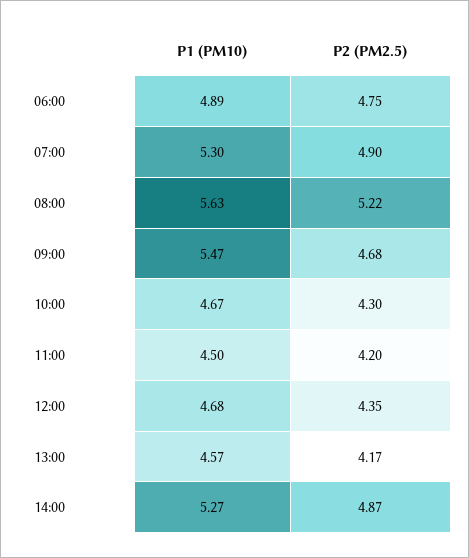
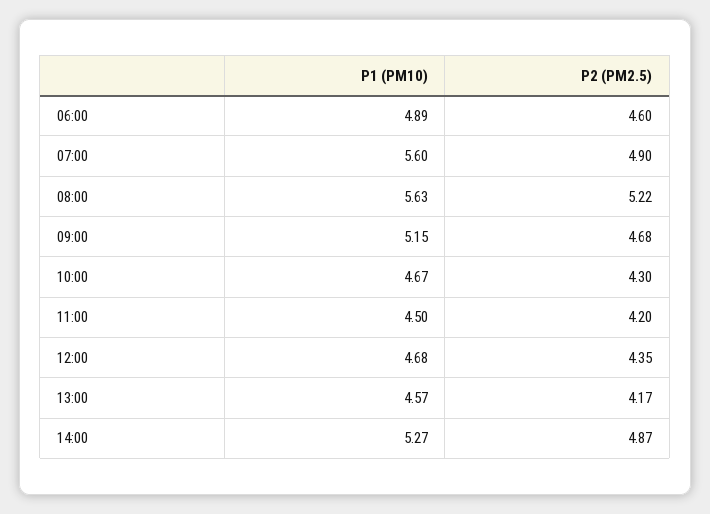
  {
    "P1 (PM10)": {
      "06:00": 4.89,
-     "07:00": 5.3,
+     "07:00": 5.6,
      "08:00": 5.63,
-     "09:00": 5.47,
+     "09:00": 5.15,
      "10:00": 4.67,
      "11:00": 4.5,
      "12:00": 4.68,
      "13:00": 4.57,
      "14:00": 5.27
    },
    "P2 (PM2.5)": {
-     "06:00": 4.75,
+     "06:00": 4.6,
      "07:00": 4.9,
      "08:00": 5.22,
      "09:00": 4.68,
      "10:00": 4.3,
      "11:00": 4.2,
      "12:00": 4.35,
      "13:00": 4.17,
      "14:00": 4.87
    }
  }

